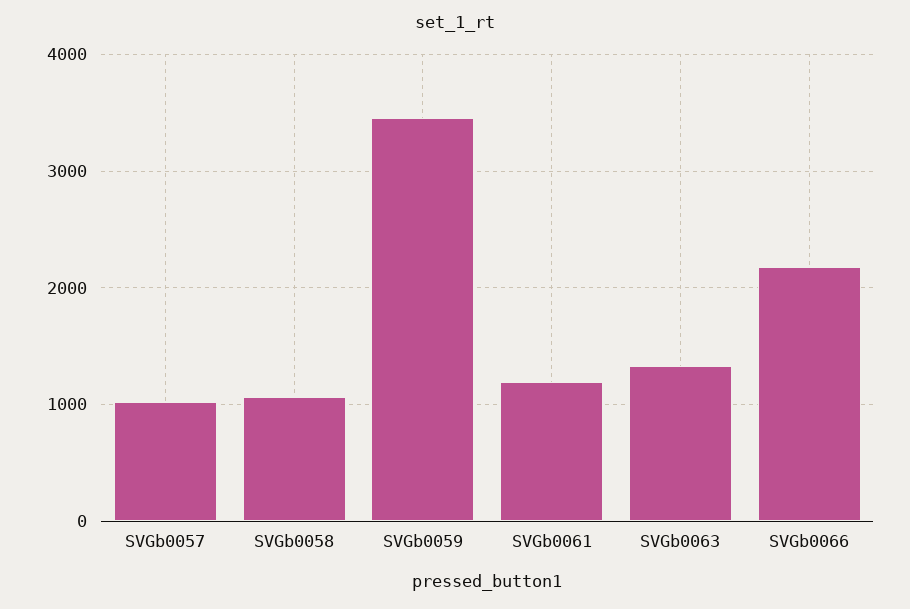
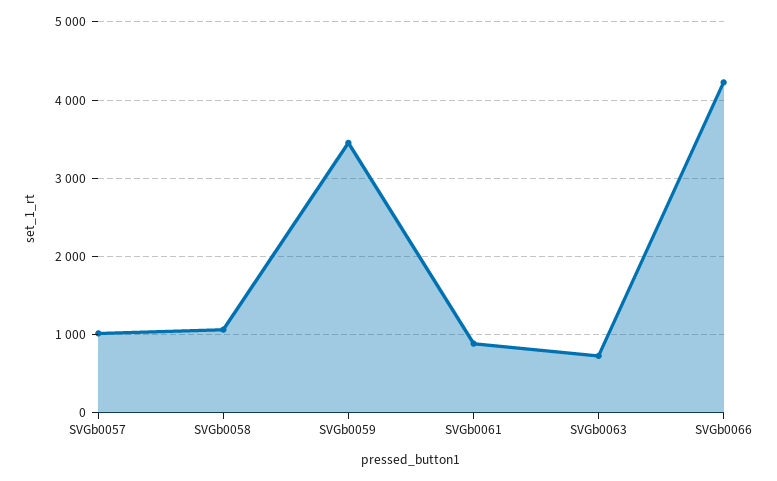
  {
    "SVGb0057": 1000,
    "SVGb0058": 1100,
    "SVGb0059": 3500,
-   "SVGb0061": 1200,
+   "SVGb0061": 900,
-   "SVGb0063": 1300,
+   "SVGb0063": 700,
-   "SVGb0066": 2200
+   "SVGb0066": 4200
  }

